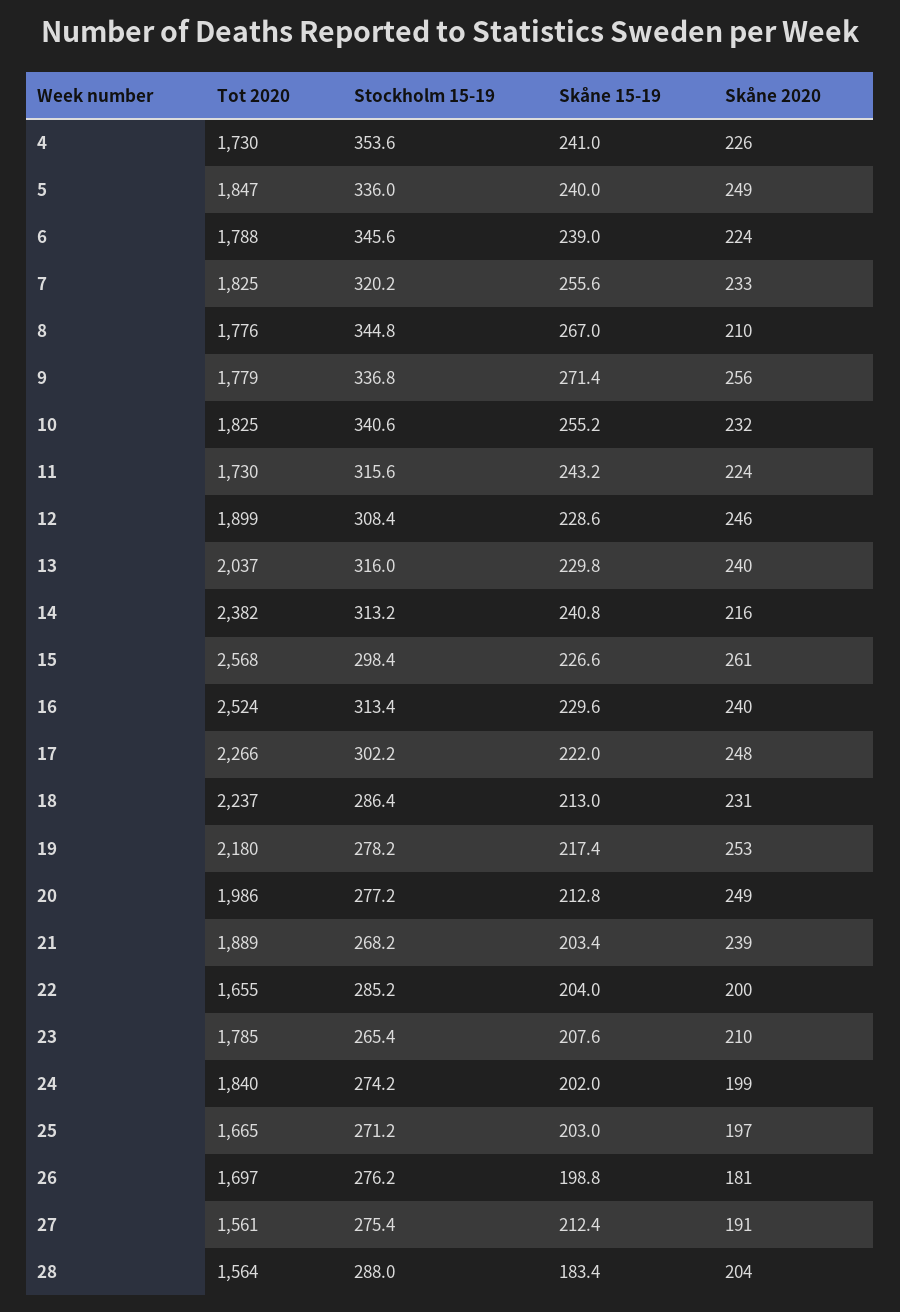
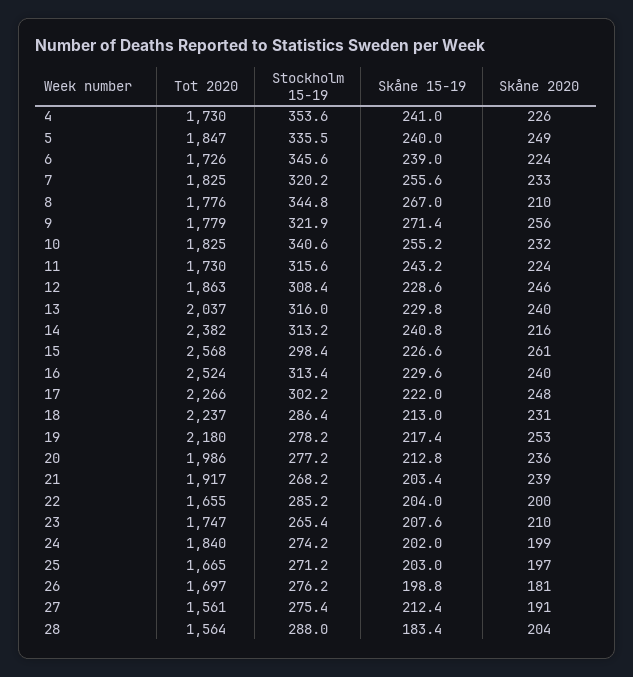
  {
    "Tot 2020": {
      "4": 1730,
      "5": 1847,
-     "6": 1788,
+     "6": 1726,
      "7": 1825,
      "8": 1776,
      "9": 1779,
      "10": 1825,
      "11": 1730,
-     "12": 1899,
+     "12": 1863,
      "13": 2037,
      "14": 2382,
      "15": 2568,
      "16": 2524,
      "17": 2266,
      "18": 2237,
      "19": 2180,
      "20": 1986,
-     "21": 1889,
+     "21": 1917,
      "22": 1655,
-     "23": 1785,
+     "23": 1747,
      "24": 1840,
      "25": 1665,
      "26": 1697,
      "27": 1561,
      "28": 1564
    },
    "Stockholm 15-19": {
      "4": 353.6,
-     "5": 336,
+     "5": 335.5,
      "6": 345.6,
      "7": 320.2,
      "8": 344.8,
-     "9": 336.8,
+     "9": 321.9,
      "10": 340.6,
      "11": 315.6,
      "12": 308.4,
      "13": 316,
      "14": 313.2,
      "15": 298.4,
      "16": 313.4,
      "17": 302.2,
      "18": 286.4,
      "19": 278.2,
      "20": 277.2,
      "21": 268.2,
      "22": 285.2,
      "23": 265.4,
      "24": 274.2,
      "25": 271.2,
      "26": 276.2,
      "27": 275.4,
      "28": 288
    },
    "Skåne 15-19": {
      "4": 241,
      "5": 240,
      "6": 239,
      "7": 255.6,
      "8": 267,
      "9": 271.4,
      "10": 255.2,
      "11": 243.2,
      "12": 228.6,
      "13": 229.8,
      "14": 240.8,
      "15": 226.6,
      "16": 229.6,
      "17": 222,
      "18": 213,
      "19": 217.4,
      "20": 212.8,
      "21": 203.4,
      "22": 204,
      "23": 207.6,
      "24": 202,
      "25": 203,
      "26": 198.8,
      "27": 212.4,
      "28": 183.4
    },
    "Skåne 2020": {
      "4": 226,
      "5": 249,
      "6": 224,
      "7": 233,
      "8": 210,
      "9": 256,
      "10": 232,
      "11": 224,
      "12": 246,
      "13": 240,
      "14": 216,
      "15": 261,
      "16": 240,
      "17": 248,
      "18": 231,
      "19": 253,
-     "20": 249,
+     "20": 236,
      "21": 239,
      "22": 200,
      "23": 210,
      "24": 199,
      "25": 197,
      "26": 181,
      "27": 191,
      "28": 204
    }
  }

